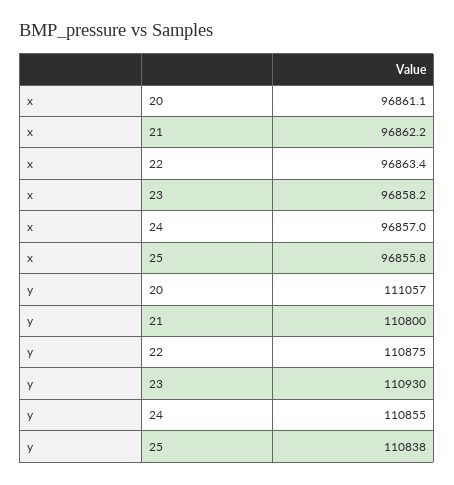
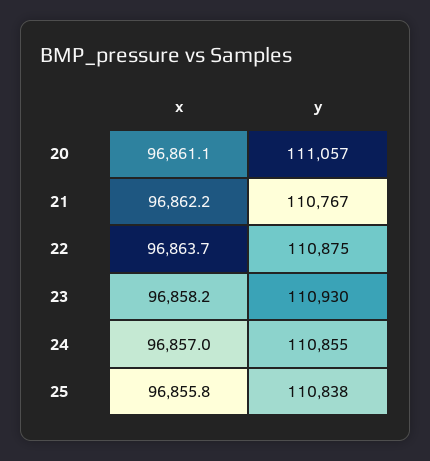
  {
    "x": {
      "20": 96861.1,
      "21": 96862.2,
-     "22": 96863.4,
+     "22": 96863.7,
      "23": 96858.2,
      "24": 96857,
      "25": 96855.8
    },
    "y": {
      "20": 111057,
-     "21": 110800,
+     "21": 110767,
      "22": 110875,
      "23": 110930,
      "24": 110855,
      "25": 110838
    }
  }

